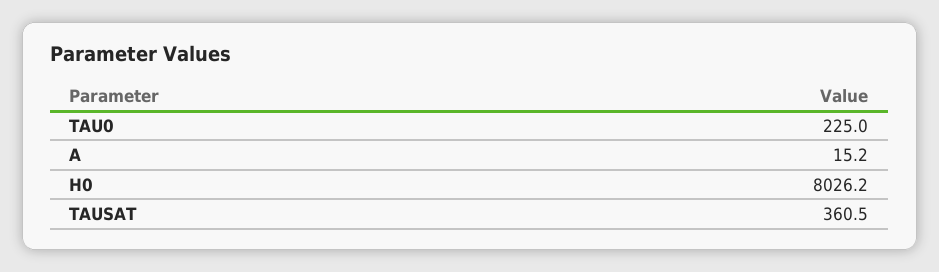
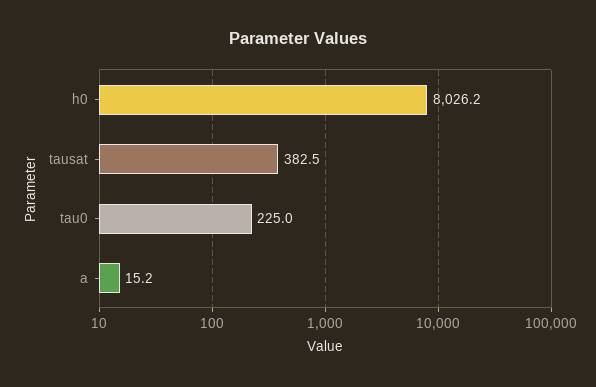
  {
    "TAU0": 225,
    "A": 15.2,
    "H0": 8026.2,
-   "TAUSAT": 360.5
+   "TAUSAT": 382.5
  }

